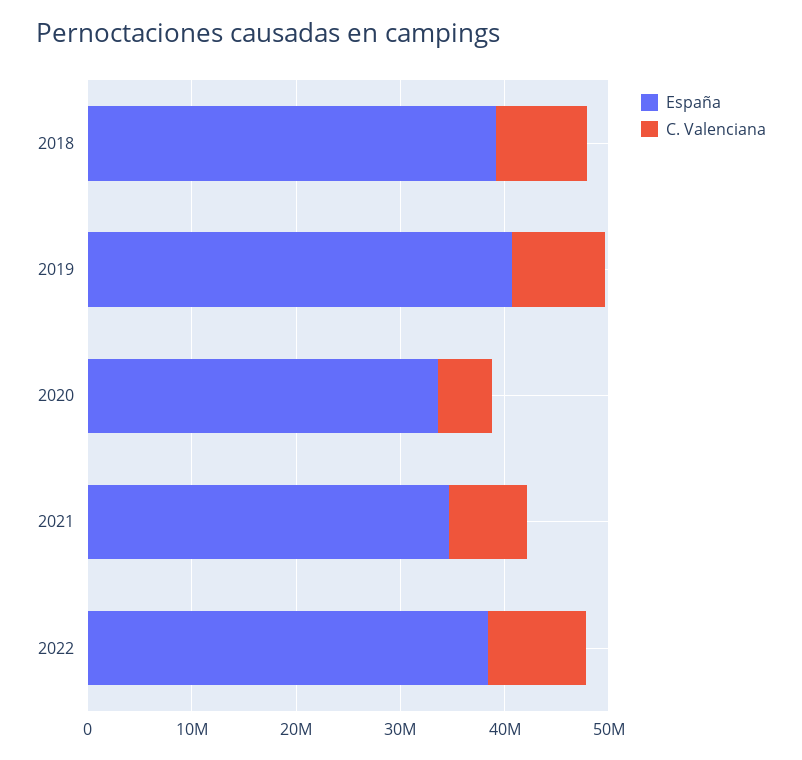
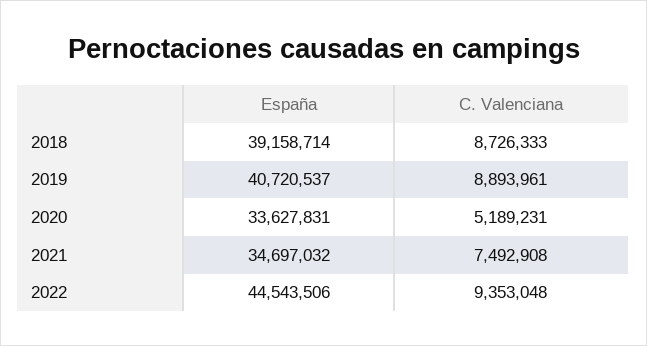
  {
    "España": {
      "2018": 39158714,
      "2019": 40720537,
      "2020": 33627831,
      "2021": 34697032,
-     "2022": 38000000
+     "2022": 44543506
    },
    "C. Valenciana": {
      "2018": 8726333,
      "2019": 8893961,
      "2020": 5189231,
      "2021": 7492908,
      "2022": 9353048
    }
  }

